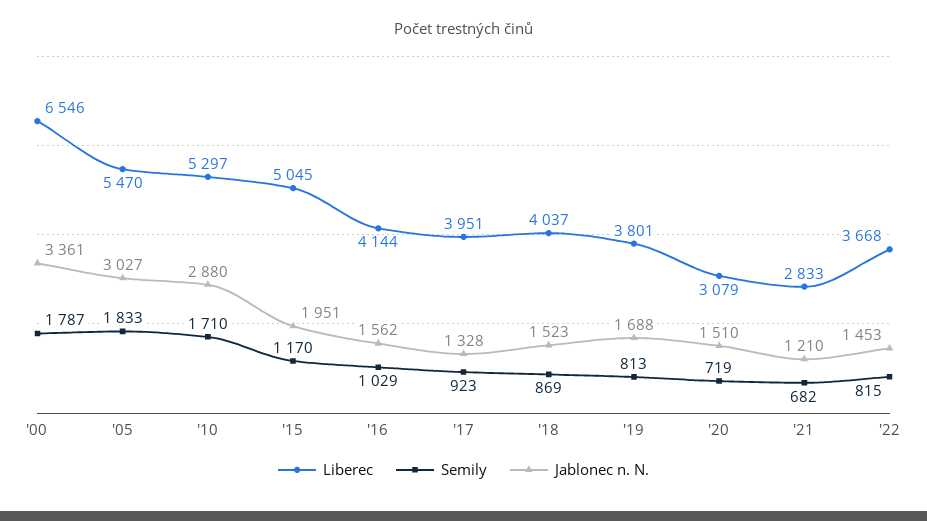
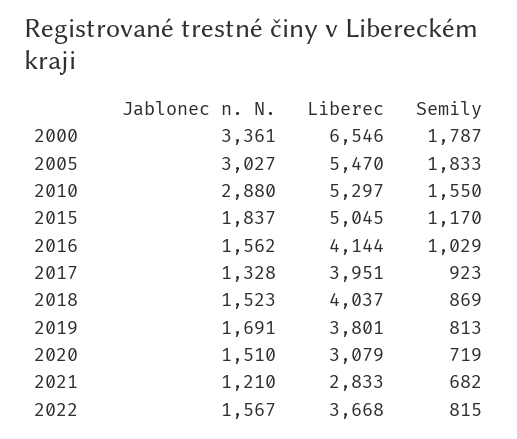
  {
    "Liberec": {
      "'00": 6546,
      "'05": 5470,
      "'10": 5297,
      "'15": 5045,
      "'16": 4144,
      "'17": 3951,
      "'18": 4037,
      "'19": 3801,
      "'20": 3079,
      "'21": 2833,
      "'22": 3668
    },
    "Semily": {
      "'00": 1787,
      "'05": 1833,
-     "'10": 1710,
+     "'10": 1550,
      "'15": 1170,
      "'16": 1029,
      "'17": 923,
      "'18": 869,
      "'19": 813,
      "'20": 719,
      "'21": 682,
      "'22": 815
    },
    "Jablonec n. N.": {
      "'00": 3361,
      "'05": 3027,
      "'10": 2880,
-     "'15": 1951,
+     "'15": 1837,
      "'16": 1562,
      "'17": 1328,
      "'18": 1523,
-     "'19": 1688,
+     "'19": 1691,
      "'20": 1510,
      "'21": 1210,
-     "'22": 1453
+     "'22": 1567
    }
  }

